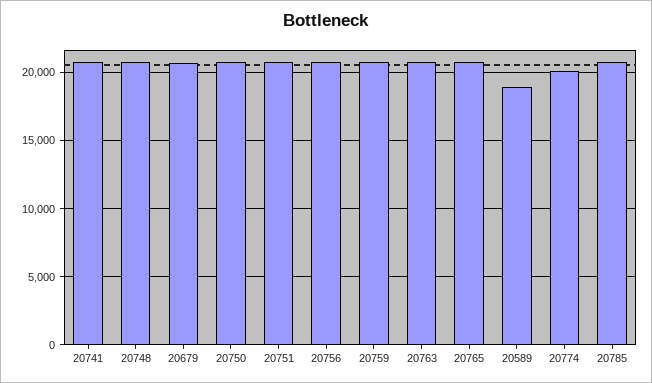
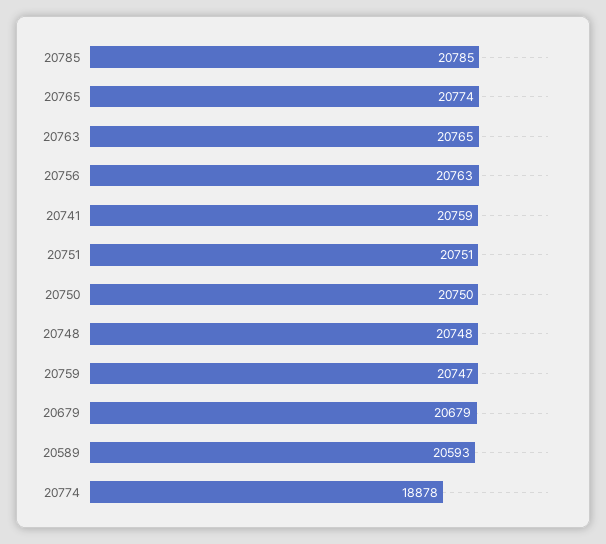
  {
    "20741": 20759,
    "20748": 20748,
    "20679": 20679,
    "20750": 20750,
    "20751": 20751,
    "20756": 20763,
    "20759": 20747,
    "20763": 20765,
    "20765": 20774,
-   "20589": 19000,
+   "20589": 20593,
-   "20774": 20000,
+   "20774": 18878,
    "20785": 20785
  }

